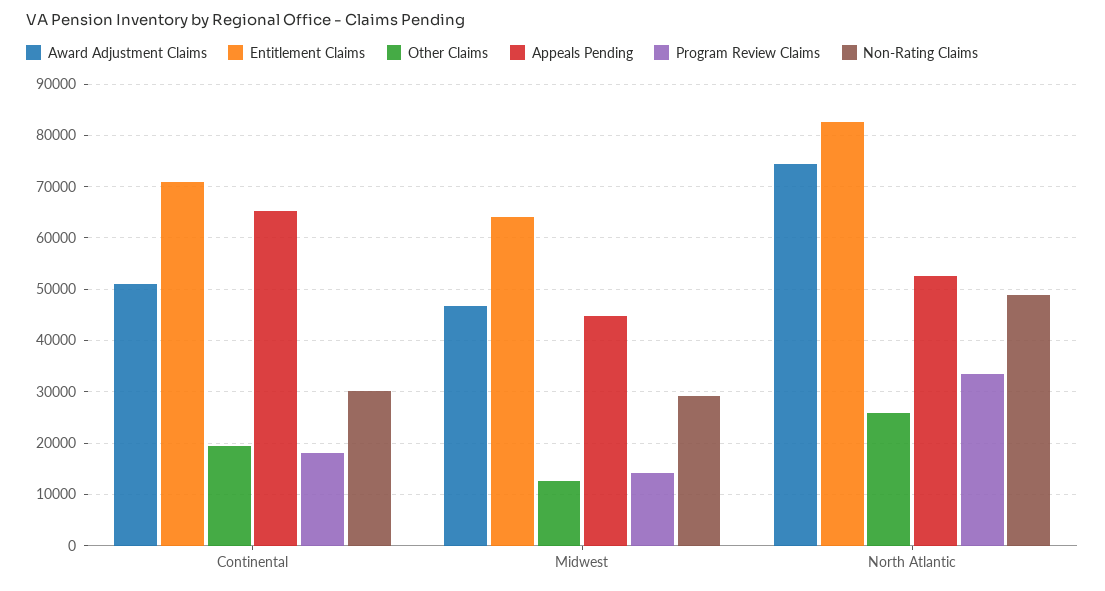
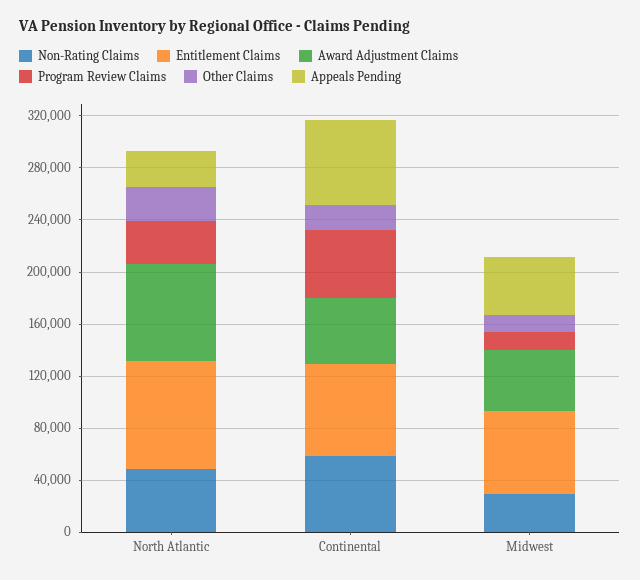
  {
    "Award Adjustment Claims": {
      "Continental": 52000,
      "Midwest": 46000,
      "North Atlantic": 74000
    },
    "Entitlement Claims": {
      "Continental": 70000,
      "Midwest": 64000,
      "North Atlantic": 82000
    },
    "Other Claims": {
      "Continental": 20000,
      "Midwest": 12000,
      "North Atlantic": 26000
    },
    "Appeals Pending": {
      "Continental": 66000,
      "Midwest": 44000,
-     "North Atlantic": 52000
+     "North Atlantic": 30000
    },
    "Program Review Claims": {
-     "Continental": 18000,
+     "Continental": 50000,
      "Midwest": 14000,
      "North Atlantic": 34000
    },
    "Non-Rating Claims": {
-     "Continental": 30000,
+     "Continental": 60000,
      "Midwest": 30000,
      "North Atlantic": 48000
    }
  }

